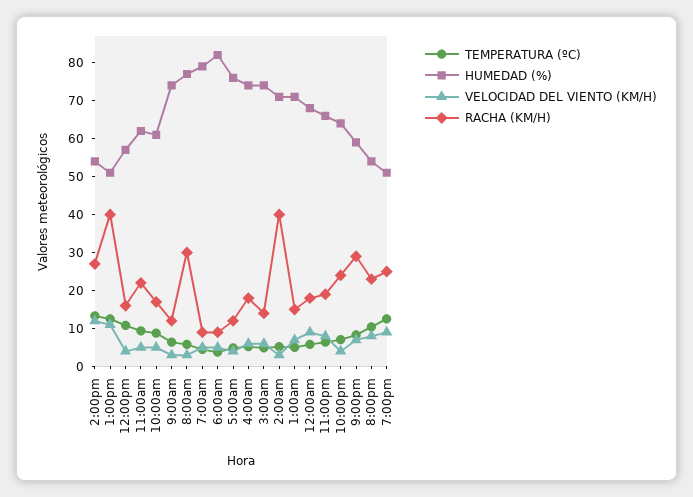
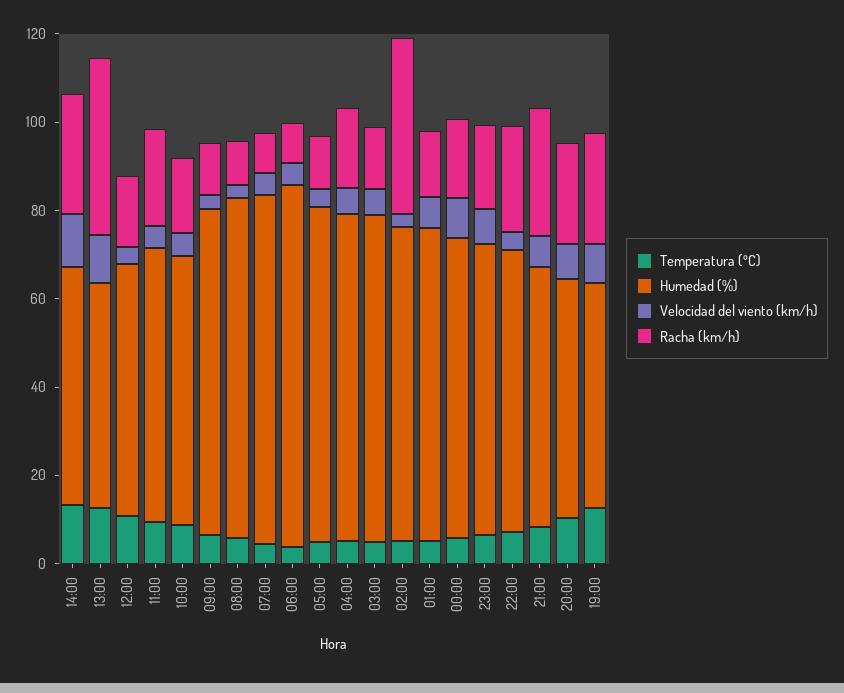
  {
    "TEMPERATURA (ºC)": {
      "2:00pm": 12.5,
      "1:00pm": 12.5,
      "12:00pm": 10,
      "11:00am": 10,
      "10:00am": 10,
      "9:00am": 7.5,
      "8:00am": 5,
      "7:00am": 5,
      "6:00am": 5,
      "5:00am": 5,
      "4:00am": 5,
      "3:00am": 5,
      "2:00am": 5,
      "1:00am": 5,
      "12:00am": 5,
      "11:00pm": 7.5,
      "10:00pm": 7.5,
      "9:00pm": 7.5,
      "8:00pm": 10,
      "7:00pm": 12.5
    },
    "HUMEDAD (%)": {
      "2:00pm": 55,
      "1:00pm": 50,
      "12:00pm": 57.5,
      "11:00am": 62.5,
      "10:00am": 60,
      "9:00am": 75,
      "8:00am": 77.5,
      "7:00am": 80,
      "6:00am": 82.5,
      "5:00am": 75,
      "4:00am": 75,
      "3:00am": 75,
      "2:00am": 70,
      "1:00am": 70,
      "12:00am": 67.5,
      "11:00pm": 65,
      "10:00pm": 65,
      "9:00pm": 60,
      "8:00pm": 55,
      "7:00pm": 50
    },
    "VELOCIDAD DEL VIENTO (KM/H)": {
      "2:00pm": 12.5,
      "1:00pm": 10,
      "12:00pm": 5,
      "11:00am": 5,
      "10:00am": 5,
      "9:00am": 2.5,
      "8:00am": 2.5,
      "7:00am": 5,
      "6:00am": 5,
      "5:00am": 5,
      "4:00am": 5,
      "3:00am": 5,
      "2:00am": 2.5,
      "1:00am": 7.5,
      "12:00am": 10,
      "11:00pm": 7.5,
      "10:00pm": 5,
      "9:00pm": 7.5,
      "8:00pm": 7.5,
      "7:00pm": 10
    },
    "RACHA (KM/H)": {
      "2:00pm": 27.5,
      "1:00pm": 40,
      "12:00pm": 15,
      "11:00am": 22.5,
      "10:00am": 17.5,
      "9:00am": 12.5,
-     "8:00am": 30,
+     "8:00am": 10,
      "7:00am": 10,
      "6:00am": 10,
      "5:00am": 12.5,
      "4:00am": 17.5,
      "3:00am": 15,
      "2:00am": 40,
      "1:00am": 15,
      "12:00am": 17.5,
      "11:00pm": 20,
      "10:00pm": 25,
      "9:00pm": 30,
      "8:00pm": 22.5,
      "7:00pm": 25
    }
  }

